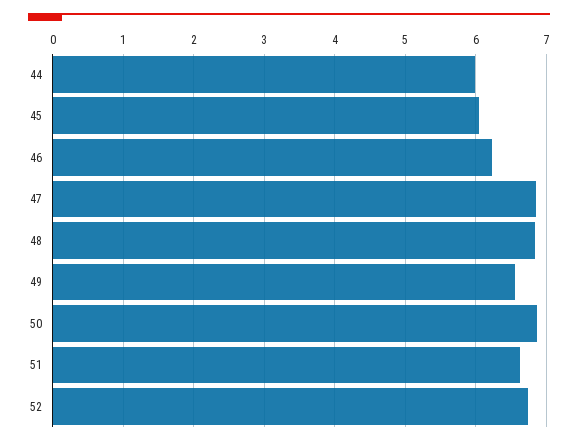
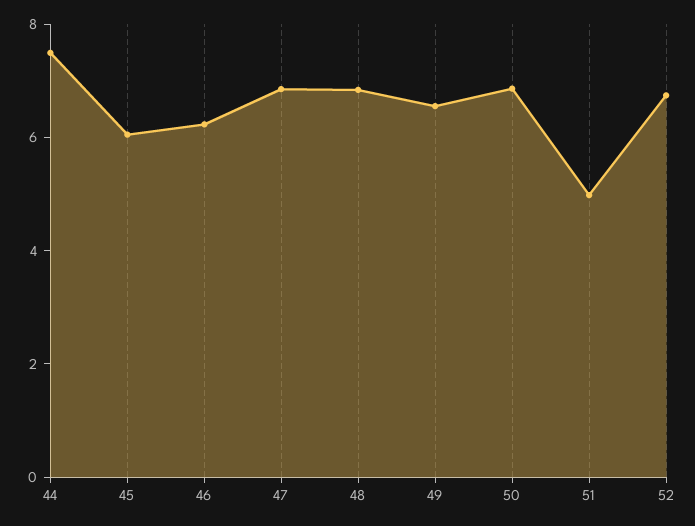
  {
-   "44": 6,
+   "44": 7.5,
    "45": 6.1,
    "46": 6.2,
    "47": 6.9,
    "48": 6.8,
    "49": 6.6,
    "50": 6.9,
-   "51": 6.6,
+   "51": 5,
    "52": 6.7
  }

